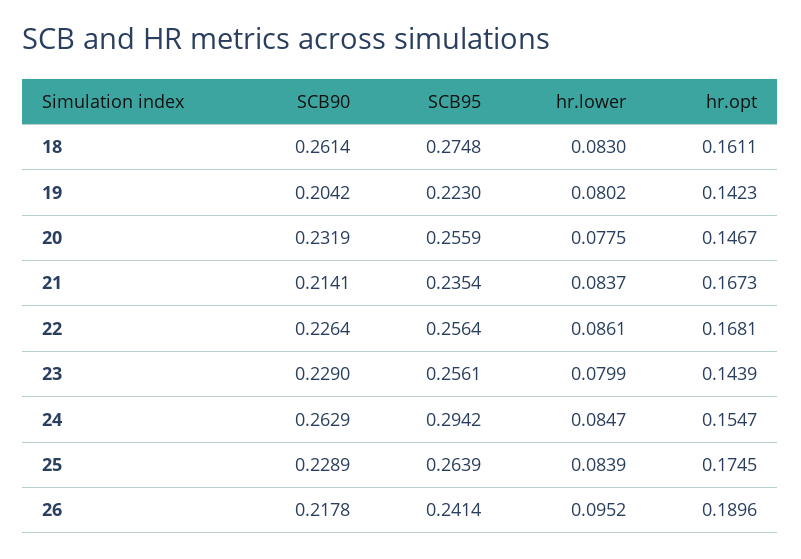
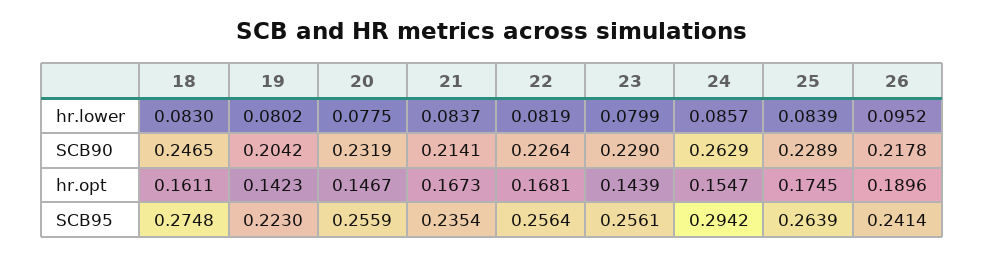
  {
    "SCB90": {
-     "18": 0.2614,
+     "18": 0.2465,
      "19": 0.2042,
      "20": 0.2319,
      "21": 0.2141,
      "22": 0.2264,
      "23": 0.229,
      "24": 0.2629,
      "25": 0.2289,
      "26": 0.2178
    },
    "SCB95": {
      "18": 0.2748,
      "19": 0.223,
      "20": 0.2559,
      "21": 0.2354,
      "22": 0.2564,
      "23": 0.2561,
      "24": 0.2942,
      "25": 0.2639,
      "26": 0.2414
    },
    "hr.lower": {
      "18": 0.083,
      "19": 0.0802,
      "20": 0.0775,
      "21": 0.0837,
-     "22": 0.0861,
+     "22": 0.0819,
      "23": 0.0799,
-     "24": 0.0847,
+     "24": 0.0857,
      "25": 0.0839,
      "26": 0.0952
    },
    "hr.opt": {
      "18": 0.1611,
      "19": 0.1423,
      "20": 0.1467,
      "21": 0.1673,
      "22": 0.1681,
      "23": 0.1439,
      "24": 0.1547,
      "25": 0.1745,
      "26": 0.1896
    }
  }

